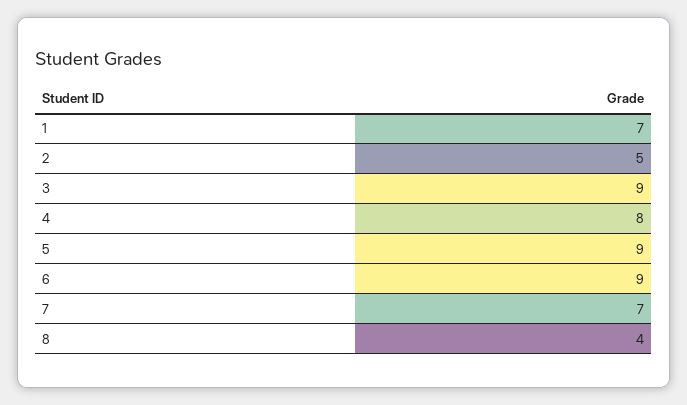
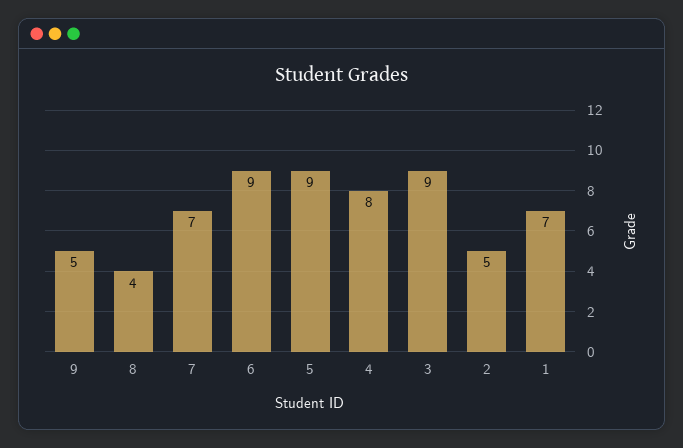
  {
    "1": 7,
    "2": 5,
    "3": 9,
    "4": 8,
    "5": 9,
    "6": 9,
    "7": 7,
-   "8": 4
+   "8": 4,
+   "9": 5
  }

